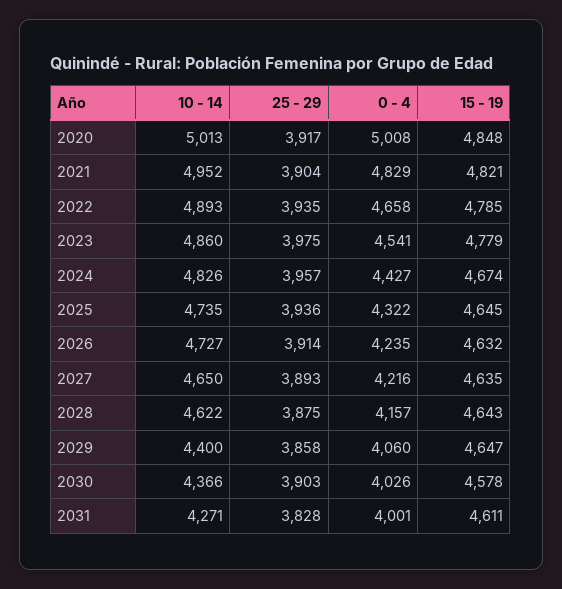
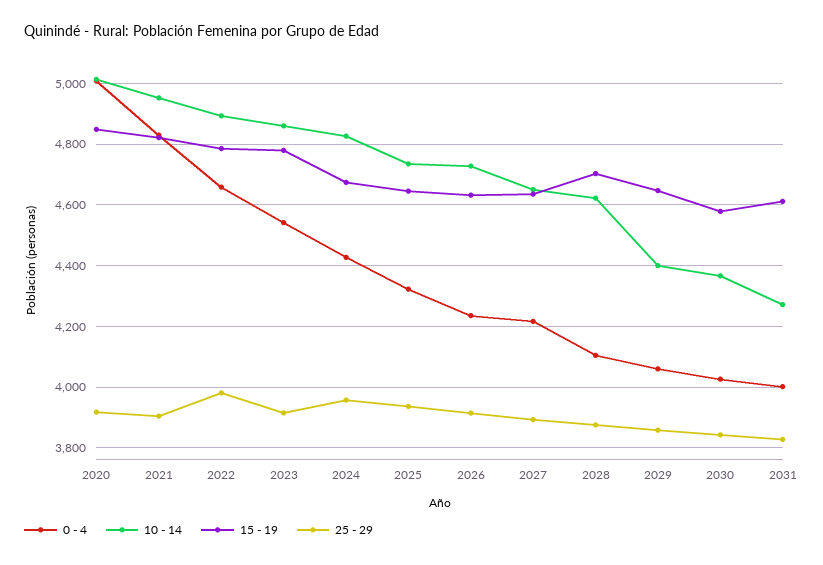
  {
    "10 - 14": {
      "2020": 5013,
      "2021": 4952,
      "2022": 4893,
      "2023": 4860,
      "2024": 4826,
      "2025": 4735,
      "2026": 4727,
      "2027": 4650,
      "2028": 4622,
      "2029": 4400,
      "2030": 4366,
      "2031": 4271
    },
    "25 - 29": {
      "2020": 3917,
      "2021": 3904,
-     "2022": 3935,
+     "2022": 3980,
-     "2023": 3975,
+     "2023": 3920,
      "2024": 3957,
      "2025": 3936,
      "2026": 3914,
      "2027": 3893,
      "2028": 3875,
      "2029": 3858,
-     "2030": 3903,
+     "2030": 3840,
      "2031": 3828
    },
    "0 - 4": {
      "2020": 5008,
      "2021": 4829,
      "2022": 4658,
      "2023": 4541,
      "2024": 4427,
      "2025": 4322,
      "2026": 4235,
      "2027": 4216,
-     "2028": 4157,
+     "2028": 4100,
      "2029": 4060,
      "2030": 4026,
      "2031": 4001
    },
    "15 - 19": {
      "2020": 4848,
      "2021": 4821,
      "2022": 4785,
      "2023": 4779,
      "2024": 4674,
      "2025": 4645,
      "2026": 4632,
      "2027": 4635,
-     "2028": 4643,
+     "2028": 4700,
      "2029": 4647,
      "2030": 4578,
      "2031": 4611
    }
  }

